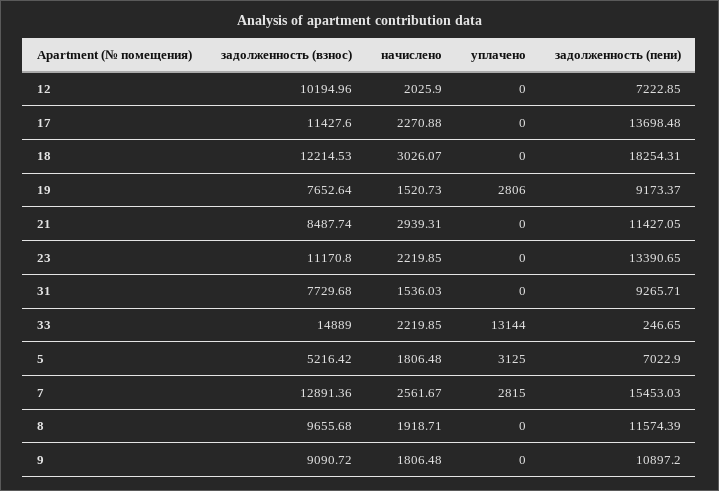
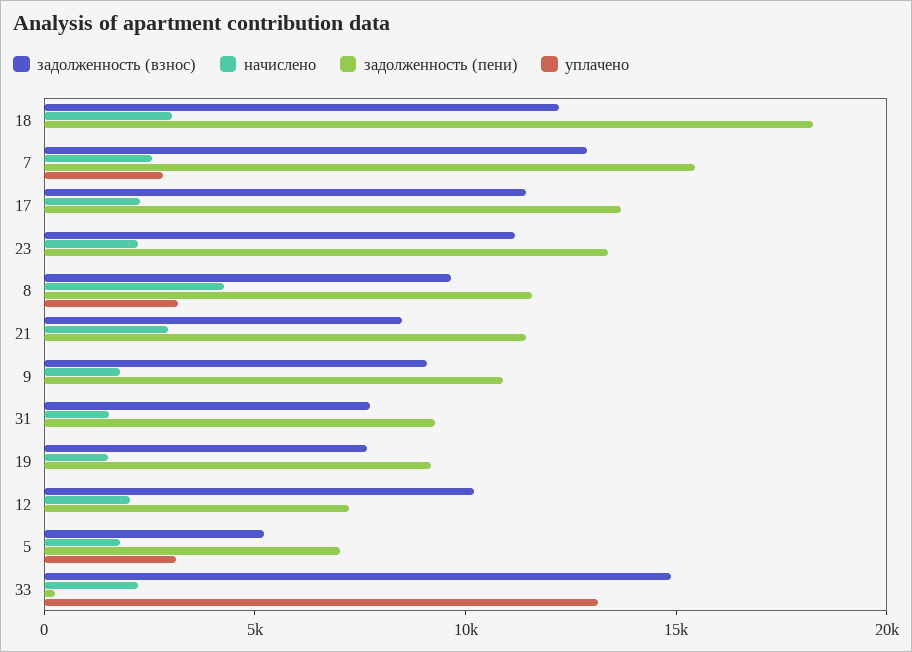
  {
    "задолженность (взнос)": {
      "12": 10194.96,
      "17": 11427.6,
      "18": 12214.53,
      "19": 7652.64,
      "21": 8487.74,
      "23": 11170.8,
      "31": 7729.68,
      "33": 14889,
      "5": 5216.42,
      "7": 12891.36,
      "8": 9655.68,
      "9": 9090.72
    },
    "начислено": {
      "12": 2025.9,
      "17": 2270.88,
      "18": 3026.07,
      "19": 1520.73,
      "21": 2939.31,
      "23": 2219.85,
      "31": 1536.03,
      "33": 2219.85,
      "5": 1806.48,
      "7": 2561.67,
-     "8": 1918.71,
+     "8": 4000,
      "9": 1806.48
    },
    "уплачено": {
      "12": 0,
      "17": 0,
      "18": 0,
-     "19": 2806,
+     "19": 0,
      "21": 0,
      "23": 0,
      "31": 0,
      "33": 13144,
      "5": 3125,
      "7": 2815,
-     "8": 0,
+     "8": 3000,
      "9": 0
    },
    "задолженность (пени)": {
      "12": 7222.85,
      "17": 13698.48,
      "18": 18254.31,
      "19": 9173.37,
      "21": 11427.05,
      "23": 13390.65,
      "31": 9265.71,
      "33": 246.65,
      "5": 7022.9,
      "7": 15453.03,
      "8": 11574.39,
      "9": 10897.2
    }
  }

